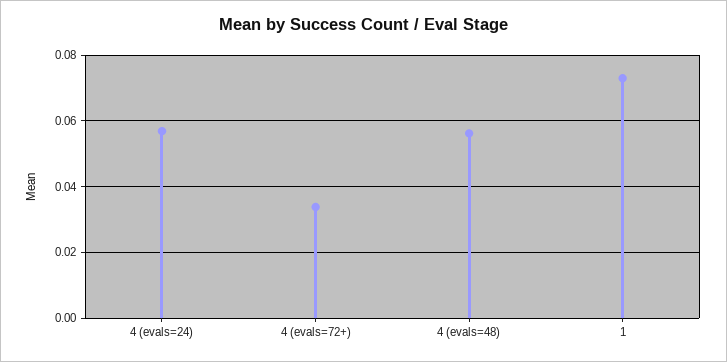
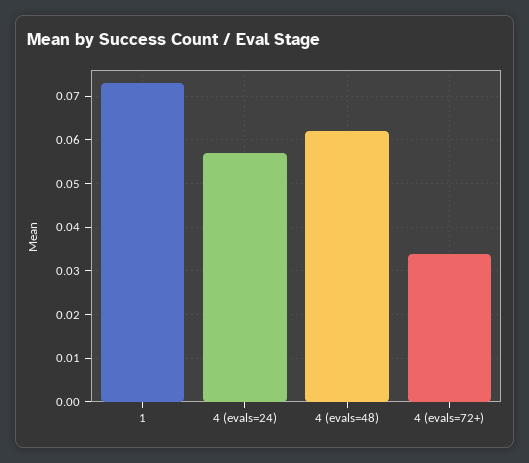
  {
    "4 (evals=24)": 0.056,
    "4 (evals=72+)": 0.034,
-   "4 (evals=48)": 0.056,
+   "4 (evals=48)": 0.062,
    "1": 0.074
  }

